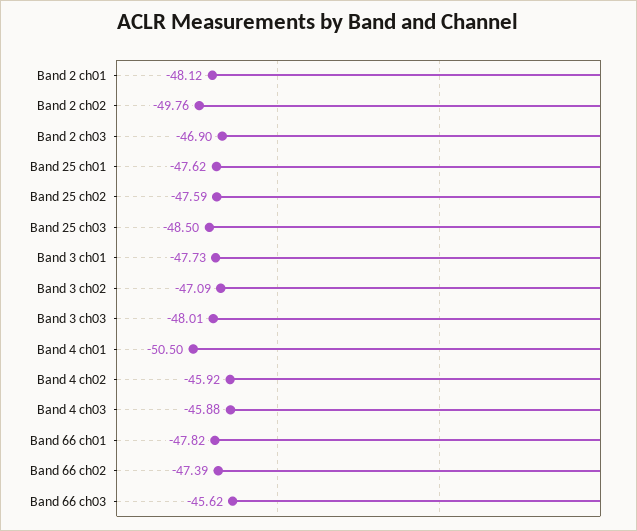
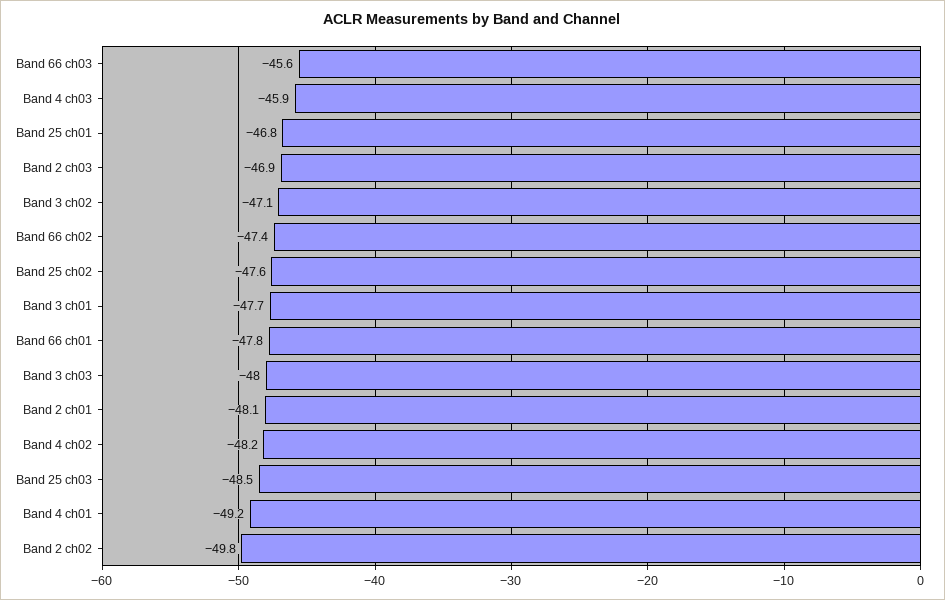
  {
    "Band 2 ch01": -48.12,
    "Band 2 ch02": -49.76,
    "Band 2 ch03": -46.9,
-   "Band 25 ch01": -47.62,
+   "Band 25 ch01": -46.8,
    "Band 25 ch02": -47.59,
    "Band 25 ch03": -48.5,
    "Band 3 ch01": -47.73,
    "Band 3 ch02": -47.09,
    "Band 3 ch03": -48.01,
-   "Band 4 ch01": -50.5,
+   "Band 4 ch01": -49.2,
-   "Band 4 ch02": -45.92,
+   "Band 4 ch02": -48.2,
    "Band 4 ch03": -45.88,
    "Band 66 ch01": -47.82,
    "Band 66 ch02": -47.39,
    "Band 66 ch03": -45.62
  }

